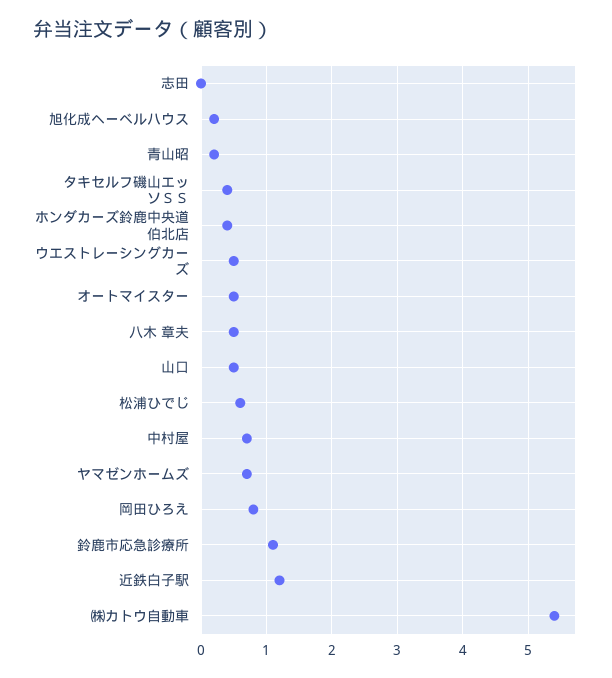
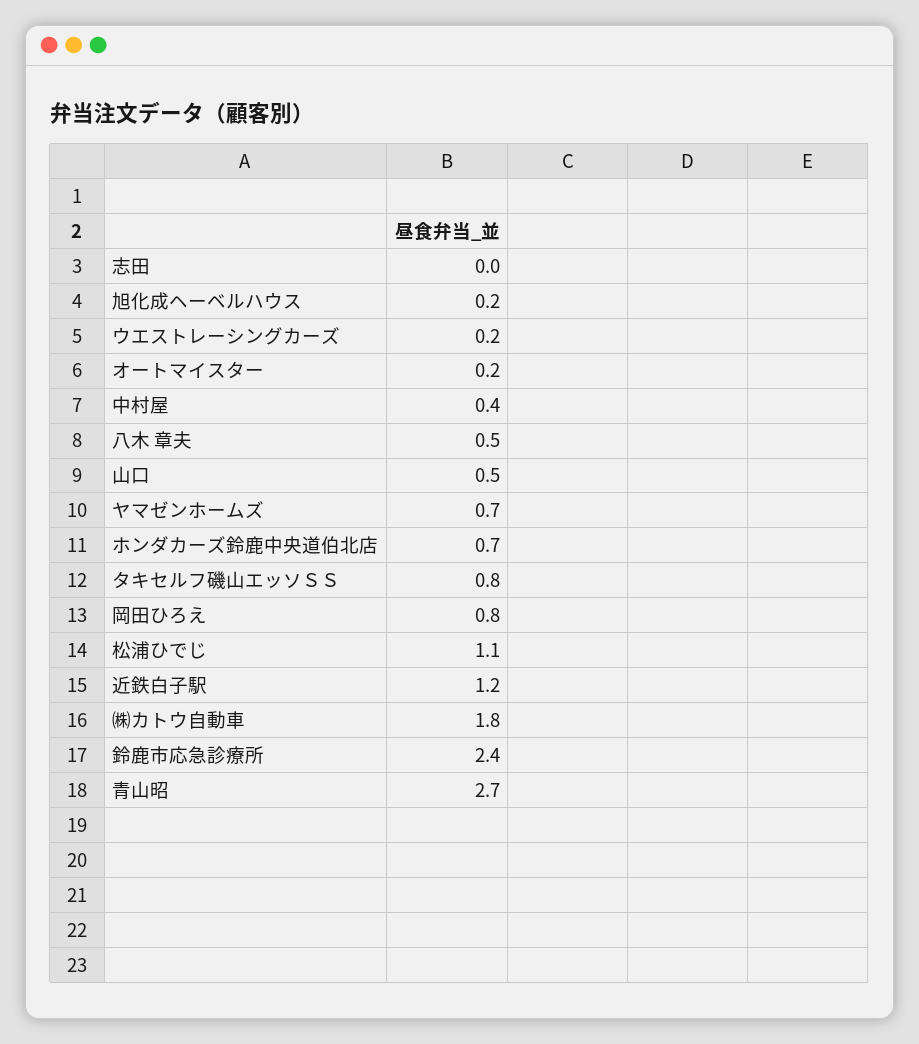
  {
    "志田": 0,
    "旭化成ヘーベルハウス": 0.2,
-   "青山昭": 0.2,
+   "青山昭": 2.7,
-   "タキセルフ磯山エッソＳＳ": 0.4,
+   "タキセルフ磯山エッソＳＳ": 0.8,
-   "ホンダカーズ鈴鹿中央道伯北店": 0.4,
+   "ホンダカーズ鈴鹿中央道伯北店": 0.7,
-   "ウエストレーシングカーズ": 0.5,
+   "ウエストレーシングカーズ": 0.2,
-   "オートマイスター": 0.5,
+   "オートマイスター": 0.2,
    "八木 章夫": 0.5,
    "山口": 0.5,
-   "松浦ひでじ": 0.6,
+   "松浦ひでじ": 1.1,
-   "中村屋": 0.7,
+   "中村屋": 0.4,
    "ヤマゼンホームズ": 0.7,
    "岡田ひろえ": 0.8,
-   "鈴鹿市応急診療所": 1.1,
+   "鈴鹿市応急診療所": 2.4,
    "近鉄白子駅": 1.2,
-   "㈱カトウ自動車": 5.4
+   "㈱カトウ自動車": 1.8
  }

